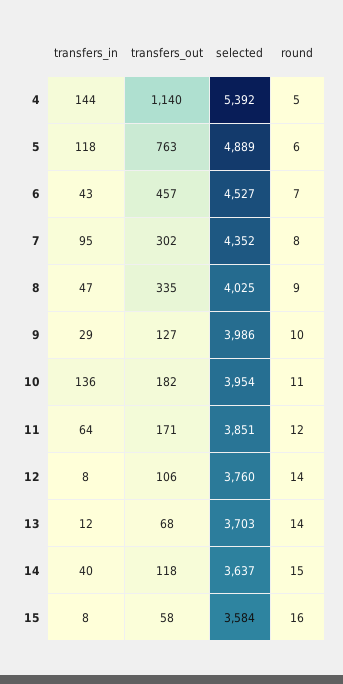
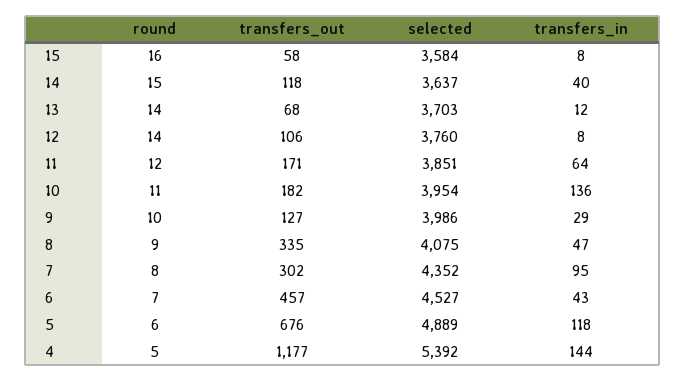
  {
    "transfers_in": {
      "4": 144,
      "5": 118,
      "6": 43,
      "7": 95,
      "8": 47,
      "9": 29,
      "10": 136,
      "11": 64,
      "12": 8,
      "13": 12,
      "14": 40,
      "15": 8
    },
    "transfers_out": {
-     "4": 1140,
+     "4": 1177,
-     "5": 763,
+     "5": 676,
      "6": 457,
      "7": 302,
      "8": 335,
      "9": 127,
      "10": 182,
      "11": 171,
      "12": 106,
      "13": 68,
      "14": 118,
      "15": 58
    },
    "selected": {
      "4": 5392,
      "5": 4889,
      "6": 4527,
      "7": 4352,
-     "8": 4025,
+     "8": 4075,
      "9": 3986,
      "10": 3954,
      "11": 3851,
      "12": 3760,
      "13": 3703,
      "14": 3637,
      "15": 3584
    },
    "round": {
      "4": 5,
      "5": 6,
      "6": 7,
      "7": 8,
      "8": 9,
      "9": 10,
      "10": 11,
      "11": 12,
      "12": 14,
      "13": 14,
      "14": 15,
      "15": 16
    }
  }

